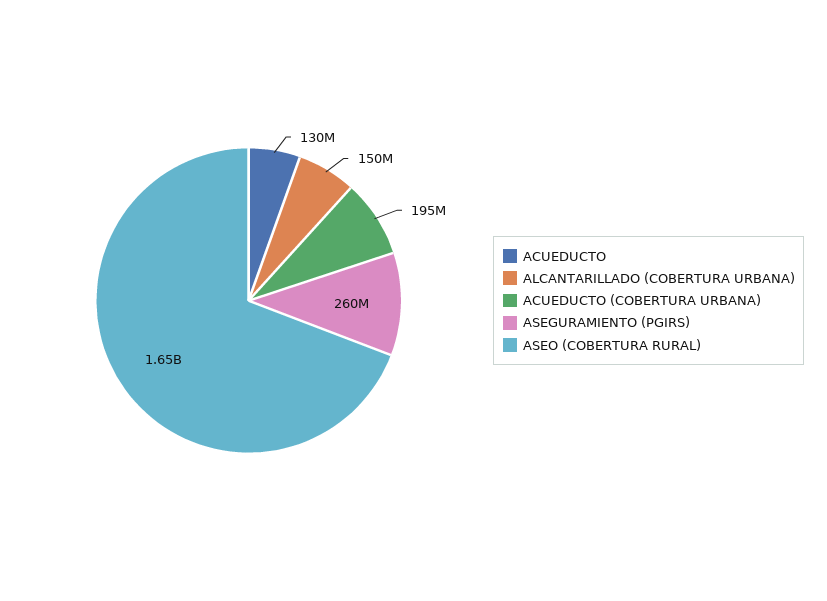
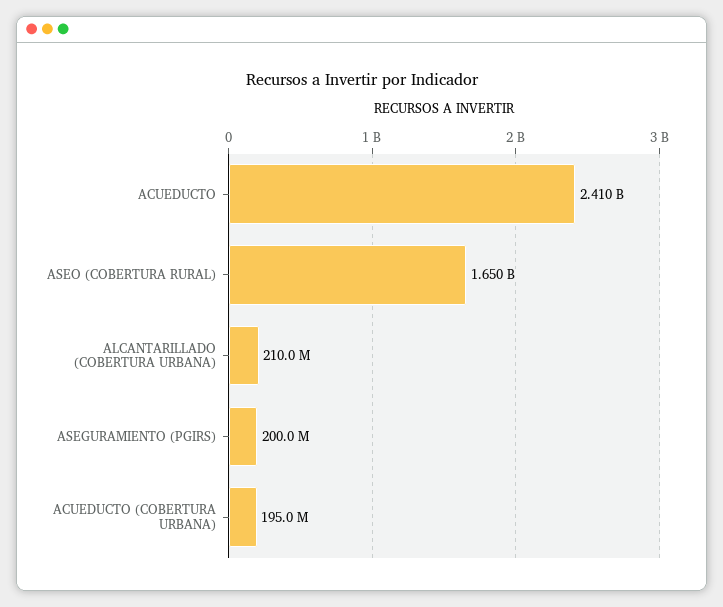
  {
-   "ACUEDUCTO": 130000000,
+   "ACUEDUCTO": 2410000000,
-   "ALCANTARILLADO (COBERTURA URBANA)": 150000000,
+   "ALCANTARILLADO (COBERTURA URBANA)": 210000000,
    "ACUEDUCTO (COBERTURA URBANA)": 195000000,
-   "ASEGURAMIENTO (PGIRS)": 260000000,
+   "ASEGURAMIENTO (PGIRS)": 200000000,
    "ASEO (COBERTURA RURAL)": 1650000000
  }

